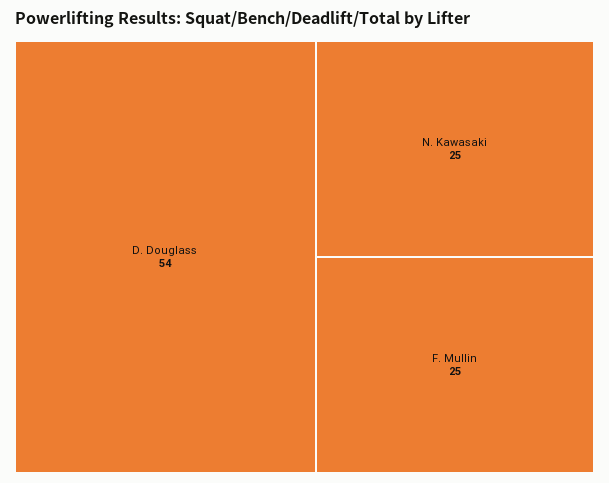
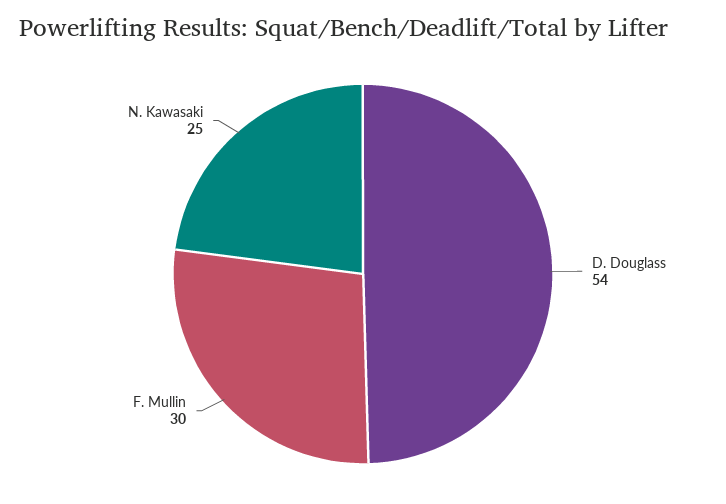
  {
    "D. Douglass": 54,
    "N. Kawasaki": 25,
-   "F. Mullin": 25
+   "F. Mullin": 30
  }

